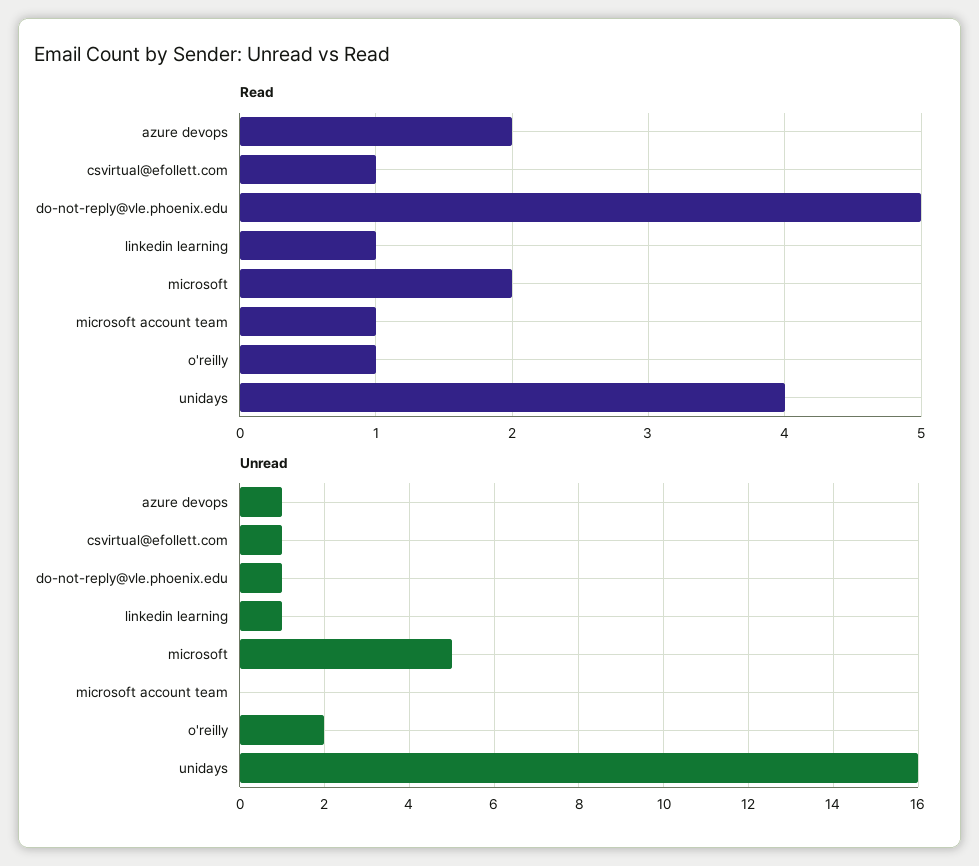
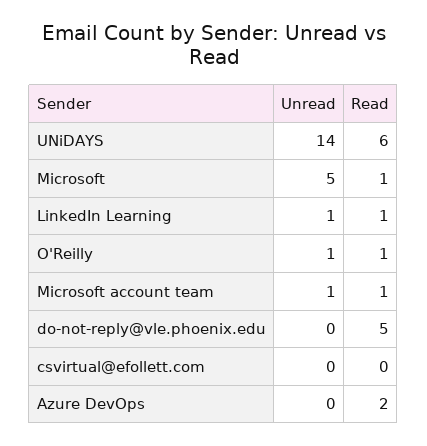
  {
    "Read": {
      "azure devops": 2,
-     "csvirtual@efollett.com": 1,
+     "csvirtual@efollett.com": 0,
      "do-not-reply@vle.phoenix.edu": 5,
      "linkedin learning": 1,
-     "microsoft": 2,
+     "microsoft": 1,
      "microsoft account team": 1,
      "o'reilly": 1,
-     "unidays": 4
+     "unidays": 6
    },
    "Unread": {
-     "azure devops": 1,
+     "azure devops": 0,
-     "csvirtual@efollett.com": 1,
+     "csvirtual@efollett.com": 0,
-     "do-not-reply@vle.phoenix.edu": 1,
+     "do-not-reply@vle.phoenix.edu": 0,
      "linkedin learning": 1,
      "microsoft": 5,
-     "microsoft account team": 0,
+     "microsoft account team": 1,
-     "o'reilly": 2,
+     "o'reilly": 1,
-     "unidays": 16
+     "unidays": 14
    }
  }

